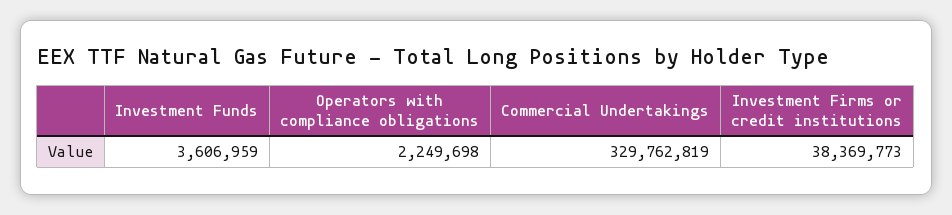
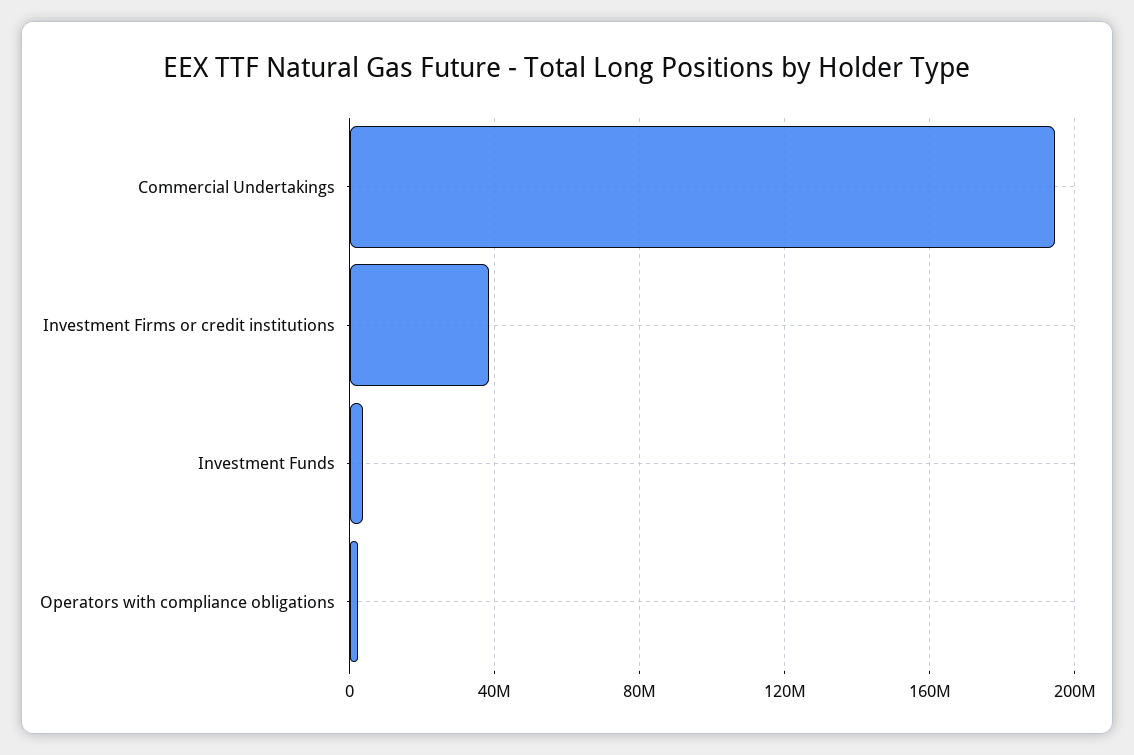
  {
    "Investment Funds": 3606959,
    "Operators with compliance obligations": 2249698,
-   "Commercial Undertakings": 329762819,
+   "Commercial Undertakings": 195000000,
    "Investment Firms or credit institutions": 38369773
  }

